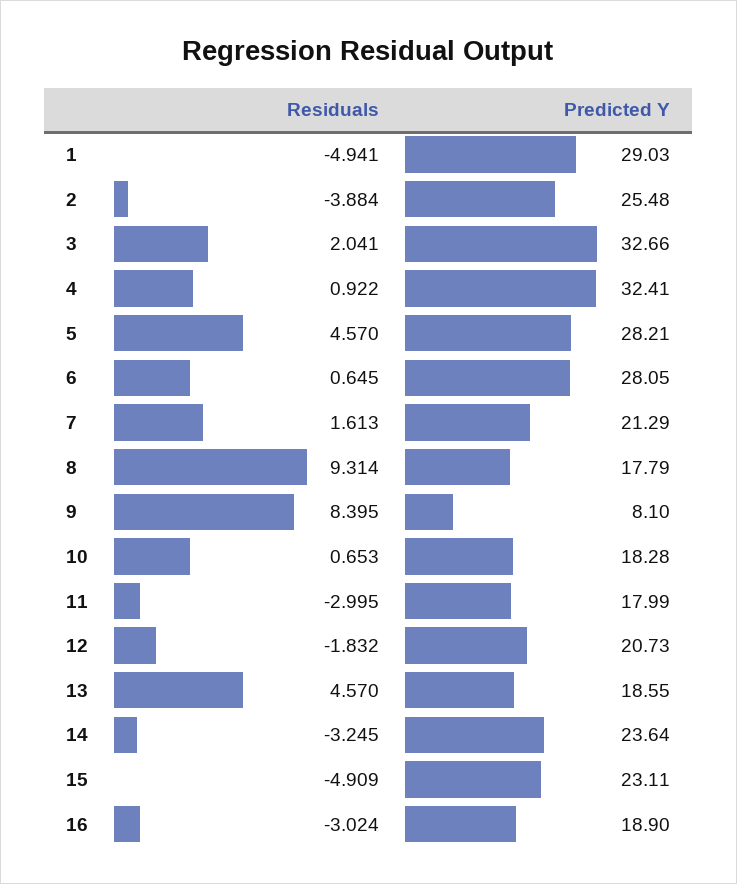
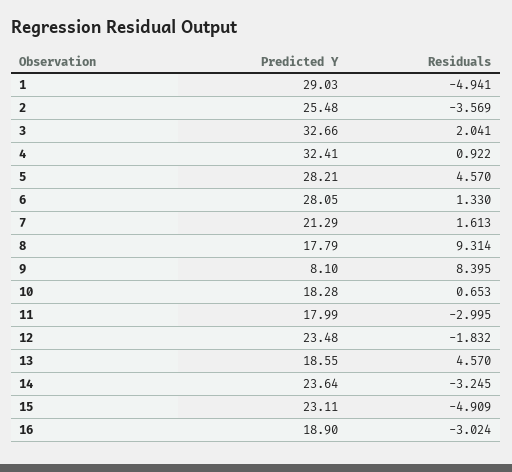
  {
    "Residuals": {
      "1": -4.941,
-     "2": -3.884,
+     "2": -3.569,
      "3": 2.041,
      "4": 0.922,
      "5": 4.57,
-     "6": 0.645,
+     "6": 1.33,
      "7": 1.613,
      "8": 9.314,
      "9": 8.395,
      "10": 0.653,
      "11": -2.995,
      "12": -1.832,
      "13": 4.57,
      "14": -3.245,
      "15": -4.909,
      "16": -3.024
    },
    "Predicted Y": {
      "1": 29.03,
      "2": 25.48,
      "3": 32.66,
      "4": 32.41,
      "5": 28.21,
      "6": 28.05,
      "7": 21.29,
      "8": 17.79,
      "9": 8.1,
      "10": 18.28,
      "11": 17.99,
-     "12": 20.73,
+     "12": 23.48,
      "13": 18.55,
      "14": 23.64,
      "15": 23.11,
      "16": 18.9
    }
  }

